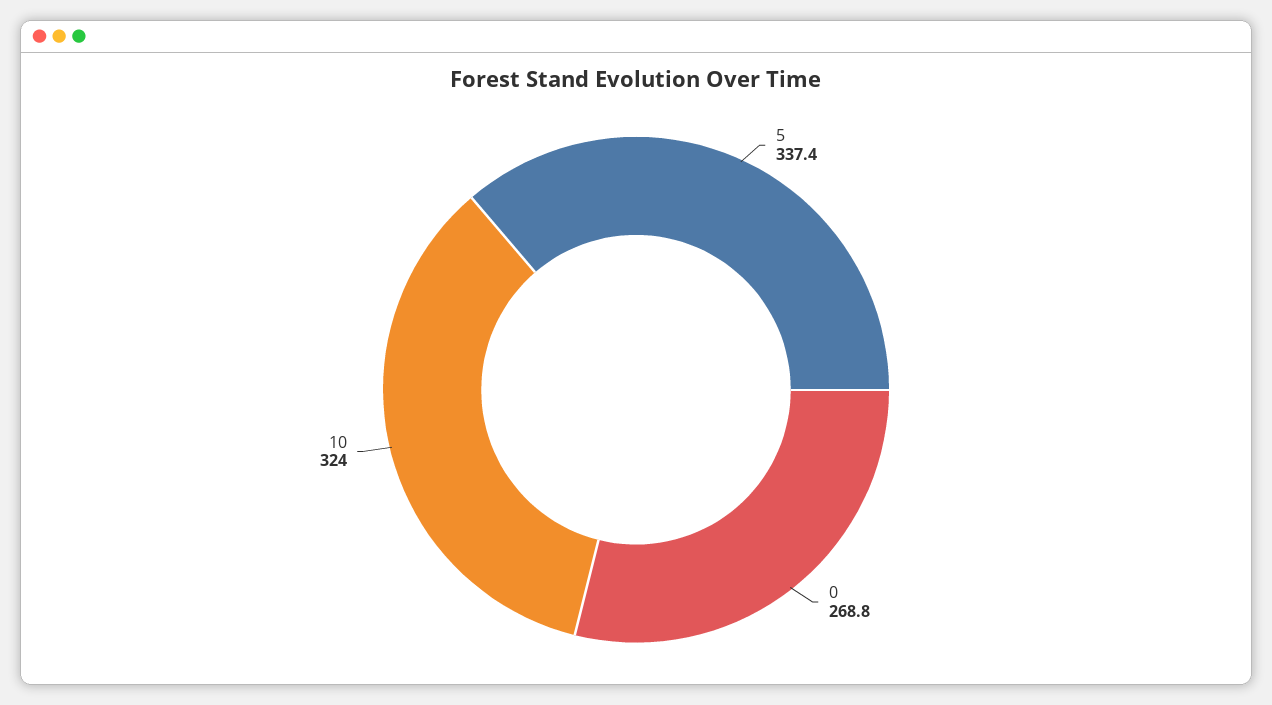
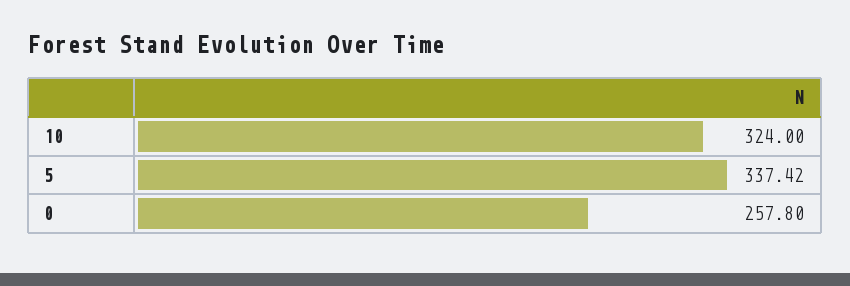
  {
    "5": 337.42,
-   "0": 268.8,
+   "0": 257.8,
    "10": 324
  }

